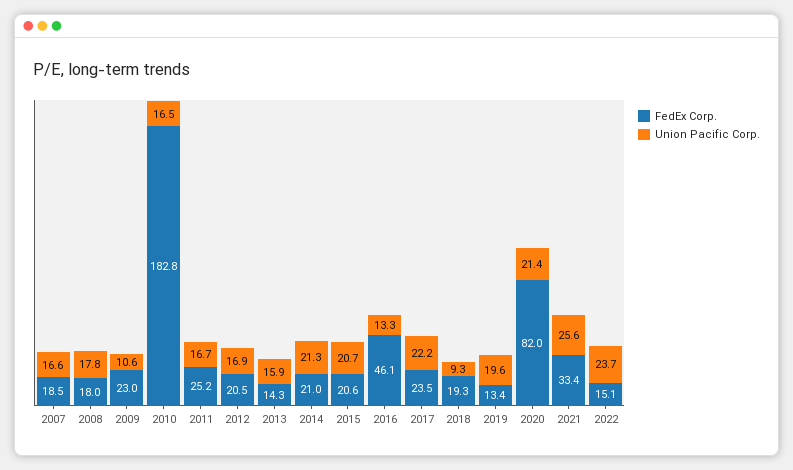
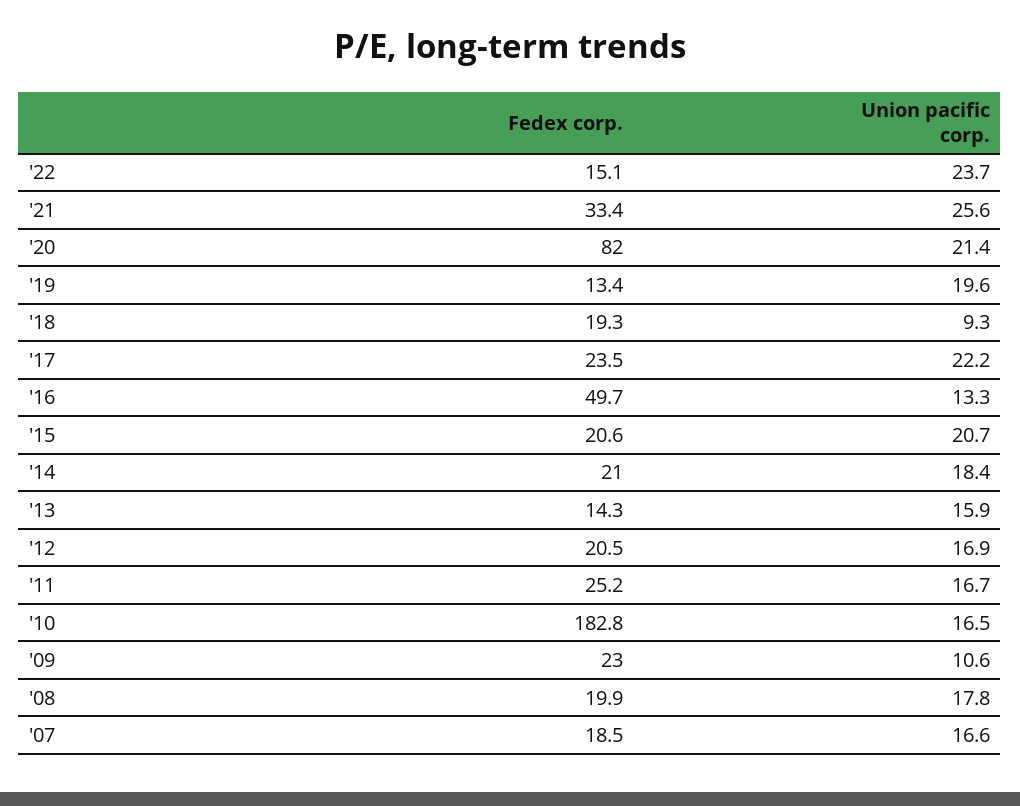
  {
    "FedEx Corp.": {
      "2007": 18.5,
-     "2008": 18,
+     "2008": 19.9,
      "2009": 23,
      "2010": 182.8,
      "2011": 25.2,
      "2012": 20.5,
      "2013": 14.3,
      "2014": 21,
      "2015": 20.6,
-     "2016": 46.1,
+     "2016": 49.7,
      "2017": 23.5,
      "2018": 19.3,
      "2019": 13.4,
      "2020": 82,
      "2021": 33.4,
      "2022": 15.1
    },
    "Union Pacific Corp.": {
      "2007": 16.6,
      "2008": 17.8,
      "2009": 10.6,
      "2010": 16.5,
      "2011": 16.7,
      "2012": 16.9,
      "2013": 15.9,
-     "2014": 21.3,
+     "2014": 18.4,
      "2015": 20.7,
      "2016": 13.3,
      "2017": 22.2,
      "2018": 9.3,
      "2019": 19.6,
      "2020": 21.4,
      "2021": 25.6,
      "2022": 23.7
    }
  }

